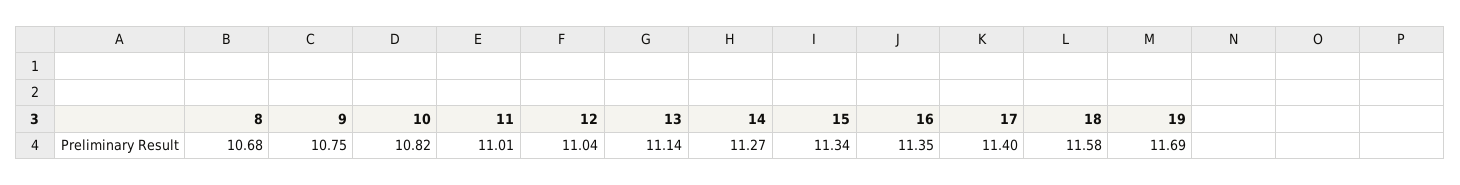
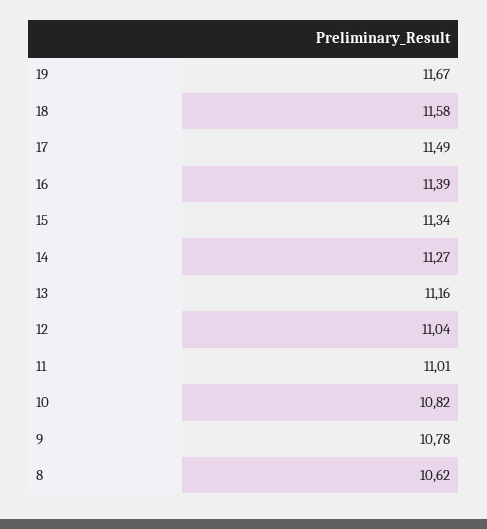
  {
-   "8": 10.68,
+   "8": 10.62,
-   "9": 10.75,
+   "9": 10.78,
    "10": 10.82,
    "11": 11.01,
    "12": 11.04,
-   "13": 11.14,
+   "13": 11.16,
    "14": 11.27,
    "15": 11.34,
-   "16": 11.35,
+   "16": 11.39,
-   "17": 11.4,
+   "17": 11.49,
    "18": 11.58,
-   "19": 11.69
+   "19": 11.67
  }

